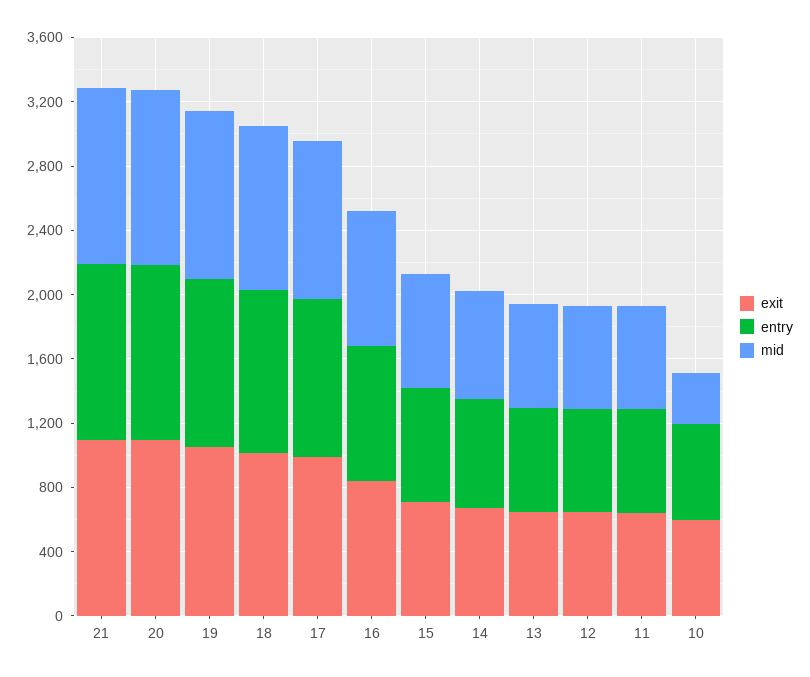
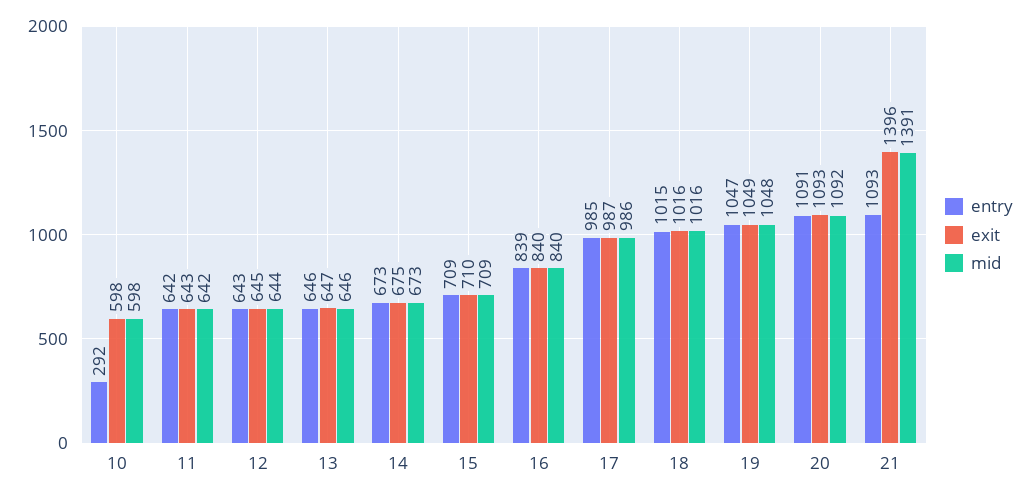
  {
    "exit": {
-     "21": 1100,
+     "21": 1396,
      "20": 1093,
      "19": 1049,
      "18": 1016,
      "17": 987,
      "16": 840,
      "15": 710,
      "14": 675,
      "13": 647,
      "12": 645,
      "11": 643,
      "10": 598
    },
    "entry": {
      "21": 1093,
      "20": 1091,
      "19": 1047,
      "18": 1015,
      "17": 985,
      "16": 839,
      "15": 709,
      "14": 673,
      "13": 646,
      "12": 643,
      "11": 642,
-     "10": 600
+     "10": 292
    },
    "mid": {
-     "21": 1100,
+     "21": 1391,
      "20": 1092,
      "19": 1048,
      "18": 1016,
      "17": 986,
      "16": 840,
      "15": 709,
      "14": 673,
      "13": 646,
      "12": 644,
      "11": 642,
-     "10": 300
+     "10": 598
    }
  }

